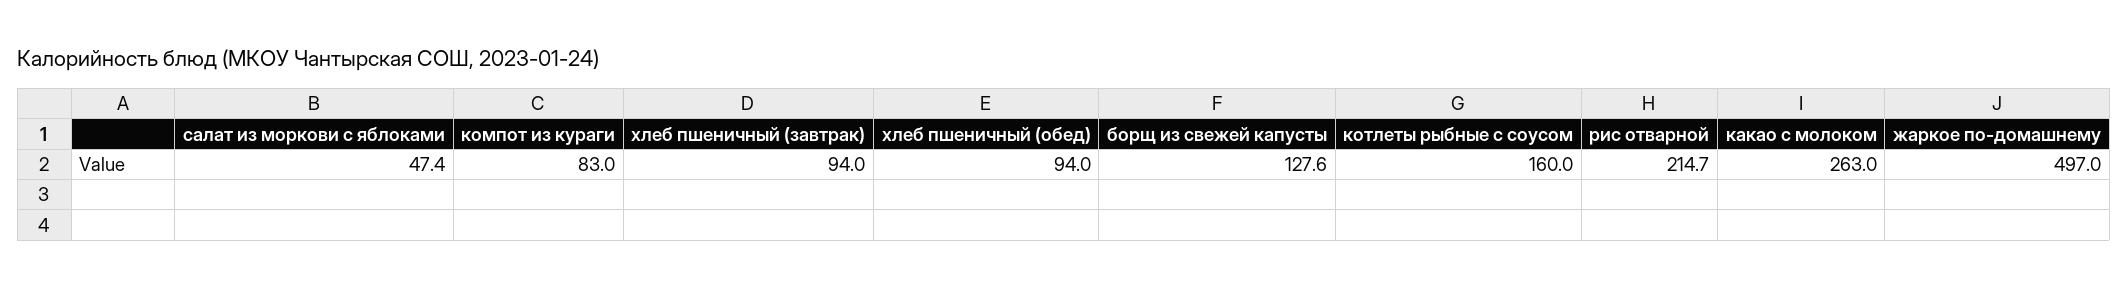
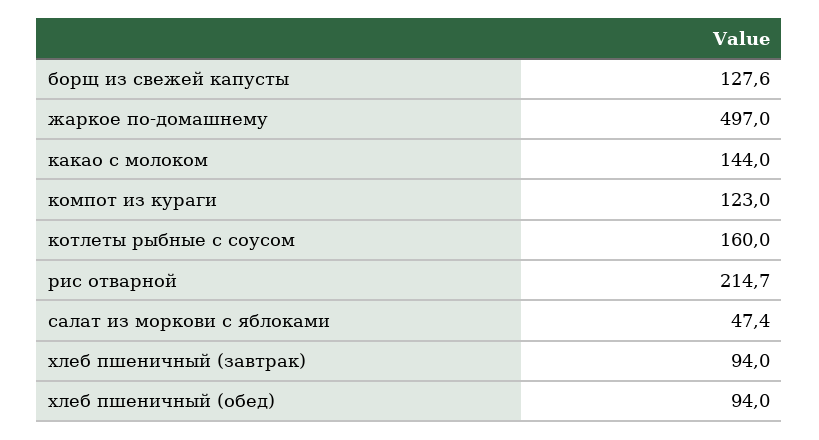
  {
    "салат из моркови с яблоками": 47.4,
-   "компот из кураги": 83,
+   "компот из кураги": 123,
    "хлеб пшеничный (завтрак)": 94,
    "хлеб пшеничный (обед)": 94,
    "борщ из свежей капусты": 127.6,
    "котлеты рыбные с соусом": 160,
    "рис отварной": 214.7,
-   "какао с молоком": 263,
+   "какао с молоком": 144,
    "жаркое по-домашнему": 497
  }

